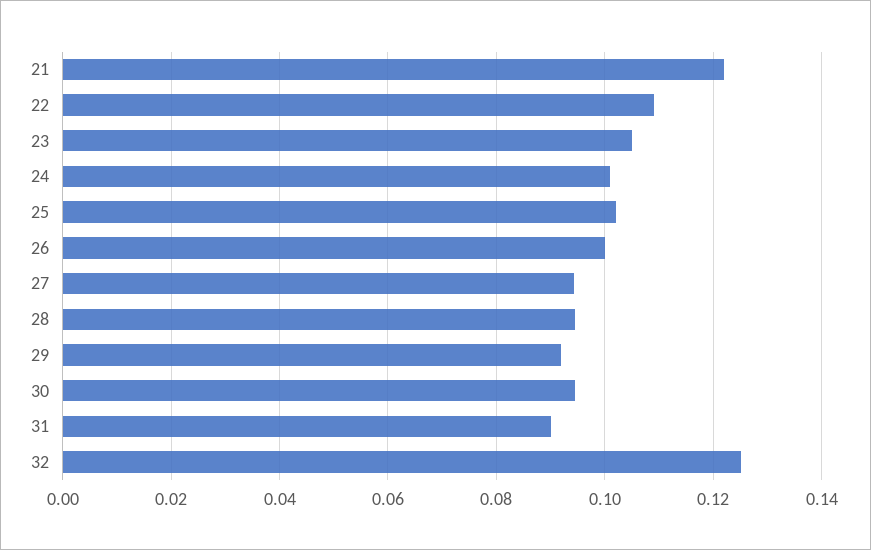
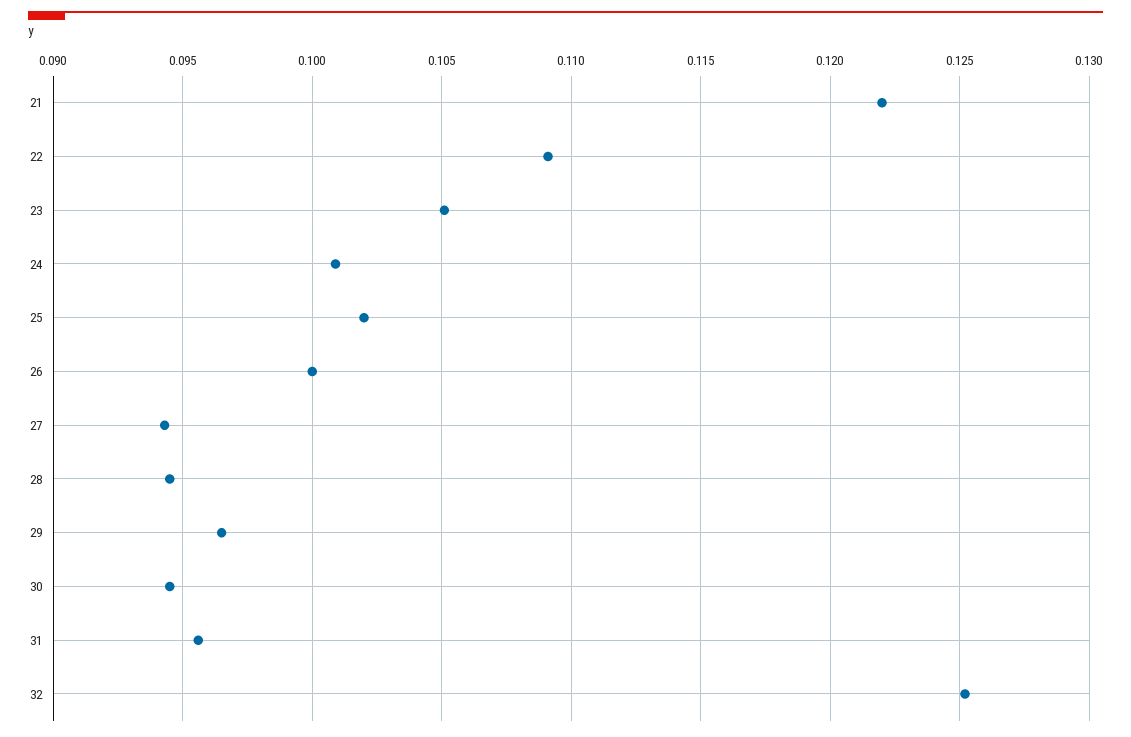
  {
    "21": 0.122,
    "22": 0.109,
    "23": 0.105,
    "24": 0.101,
    "25": 0.102,
    "26": 0.1,
    "27": 0.0945,
    "28": 0.0945,
-   "29": 0.092,
+   "29": 0.0965,
    "30": 0.0945,
-   "31": 0.09,
+   "31": 0.0955,
    "32": 0.125
  }

